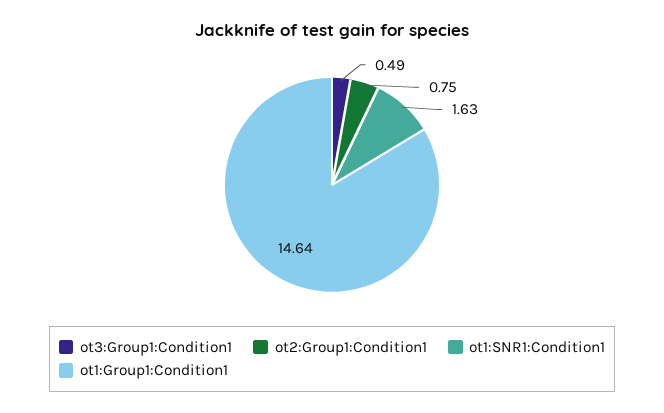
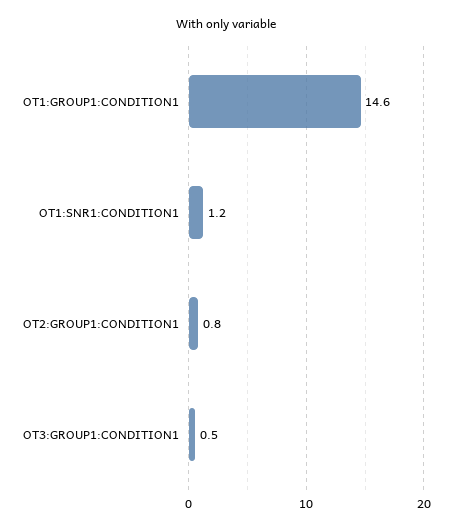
  {
    "ot3:Group1:Condition1": 0.49,
    "ot2:Group1:Condition1": 0.75,
-   "ot1:SNR1:Condition1": 1.63,
+   "ot1:SNR1:Condition1": 1.2,
    "ot1:Group1:Condition1": 14.64
  }

